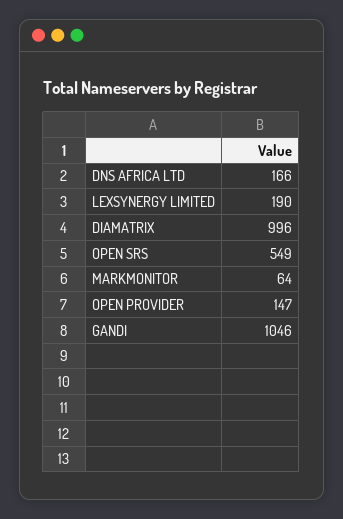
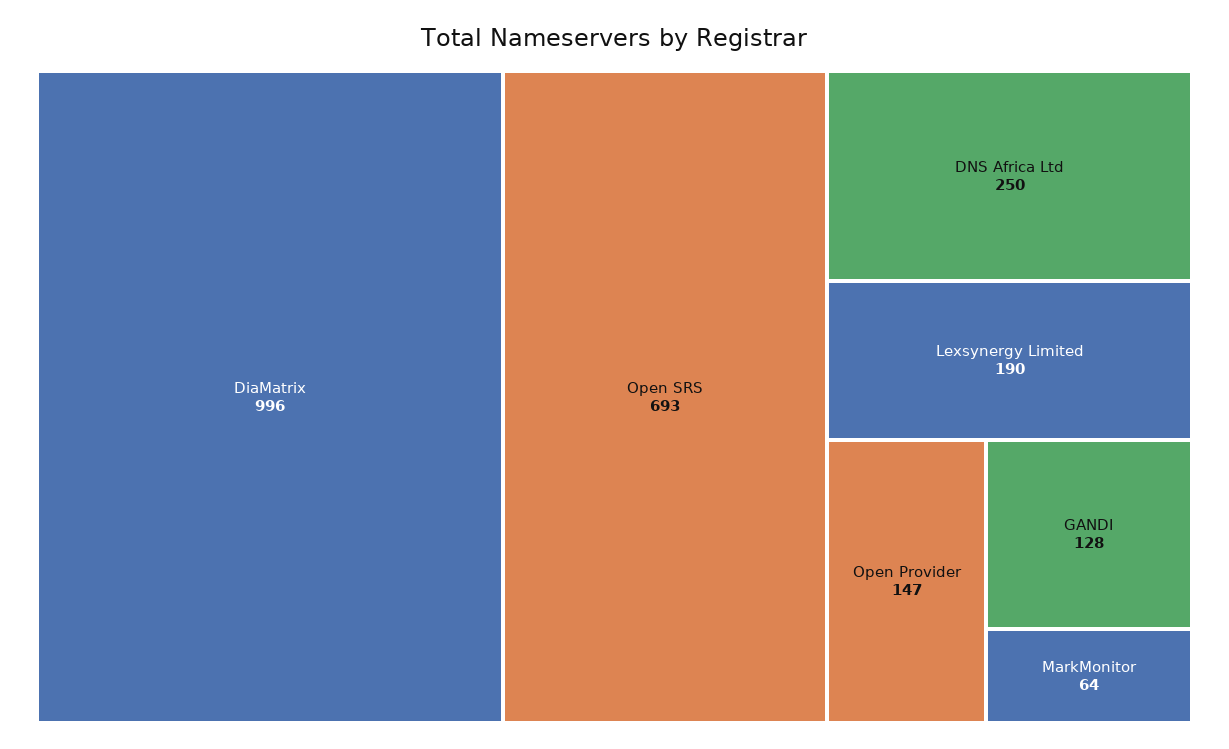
  {
-   "DNS AFRICA LTD": 166,
+   "DNS AFRICA LTD": 250,
    "LEXSYNERGY LIMITED": 190,
    "DIAMATRIX": 996,
-   "OPEN SRS": 549,
+   "OPEN SRS": 693,
    "MARKMONITOR": 64,
    "OPEN PROVIDER": 147,
-   "GANDI": 1046
+   "GANDI": 128
  }

